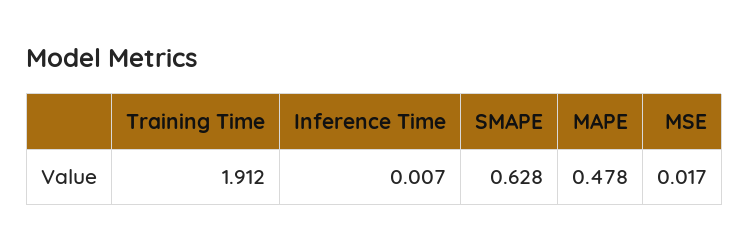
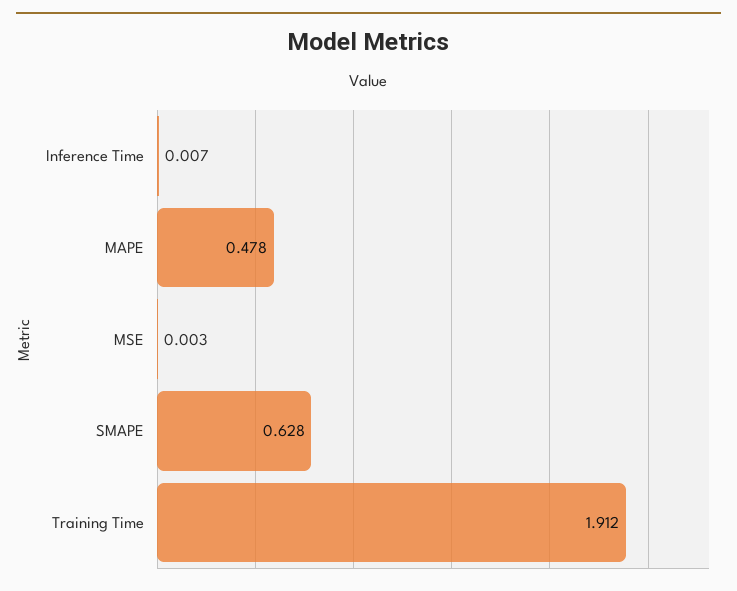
  {
    "Training Time": 1.912,
    "Inference Time": 0.007,
    "SMAPE": 0.628,
    "MAPE": 0.478,
-   "MSE": 0.017
+   "MSE": 0.003
  }

